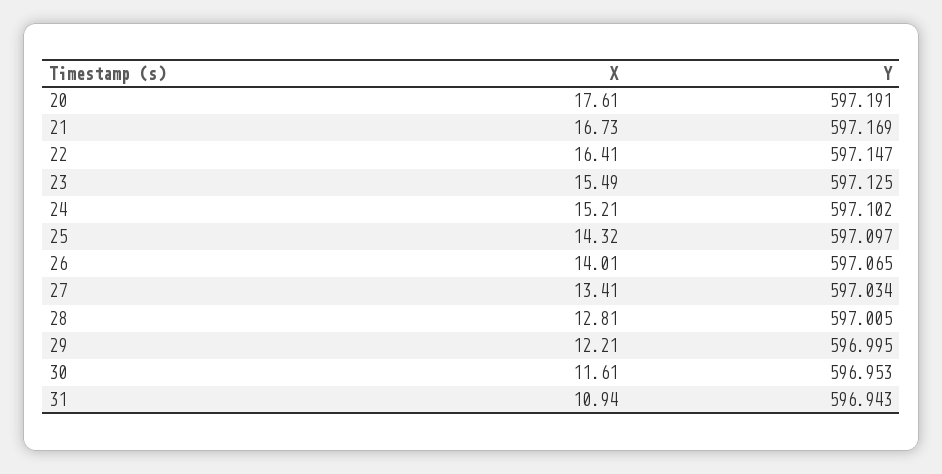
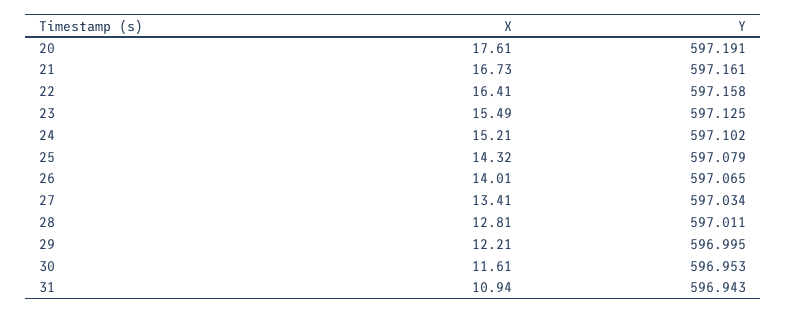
  {
    "X": {
      "20": 17.61,
      "21": 16.73,
      "22": 16.41,
      "23": 15.49,
      "24": 15.21,
      "25": 14.32,
      "26": 14.01,
      "27": 13.41,
      "28": 12.81,
      "29": 12.21,
      "30": 11.61,
      "31": 10.94
    },
    "Y": {
      "20": 597.191,
-     "21": 597.169,
+     "21": 597.161,
-     "22": 597.147,
+     "22": 597.158,
      "23": 597.125,
      "24": 597.102,
-     "25": 597.097,
+     "25": 597.079,
      "26": 597.065,
      "27": 597.034,
-     "28": 597.005,
+     "28": 597.011,
      "29": 596.995,
      "30": 596.953,
      "31": 596.943
    }
  }

